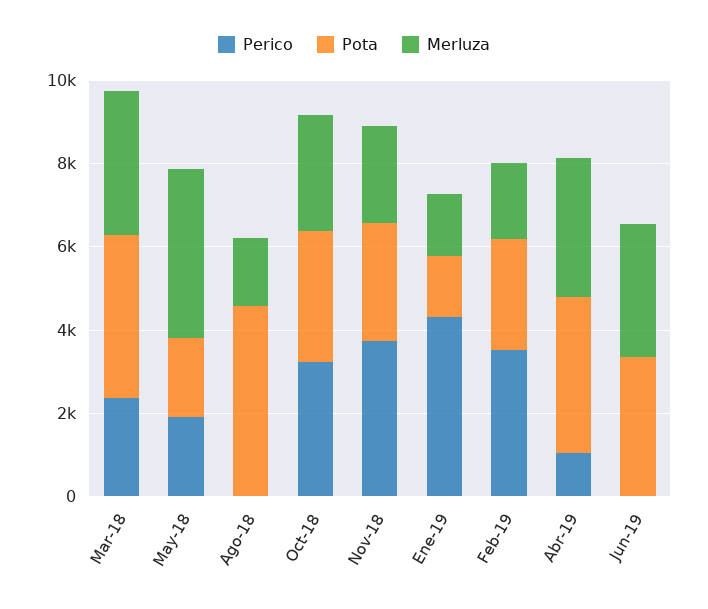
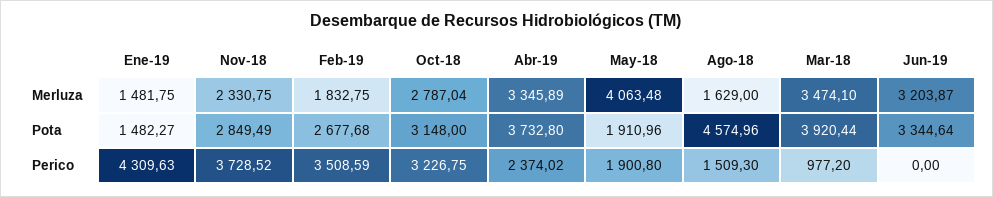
  {
    "Perico": {
-     "Mar-18": 2500,
+     "Mar-18": 977.2,
      "May-18": 1900.8,
-     "Ago-18": 0,
+     "Ago-18": 1509.3,
      "Oct-18": 3226.75,
      "Nov-18": 3728.52,
      "Ene-19": 4309.63,
      "Feb-19": 3508.59,
-     "Abr-19": 1000,
+     "Abr-19": 2374.02,
      "Jun-19": 0
    },
    "Pota": {
      "Mar-18": 3920.44,
      "May-18": 1910.96,
      "Ago-18": 4574.96,
      "Oct-18": 3148,
      "Nov-18": 2849.49,
      "Ene-19": 1482.27,
      "Feb-19": 2677.68,
      "Abr-19": 3732.8,
      "Jun-19": 3344.64
    },
    "Merluza": {
      "Mar-18": 3474.1,
      "May-18": 4063.48,
      "Ago-18": 1629,
      "Oct-18": 2787.04,
      "Nov-18": 2330.75,
      "Ene-19": 1481.75,
      "Feb-19": 1832.75,
      "Abr-19": 3345.89,
      "Jun-19": 3203.87
    }
  }

